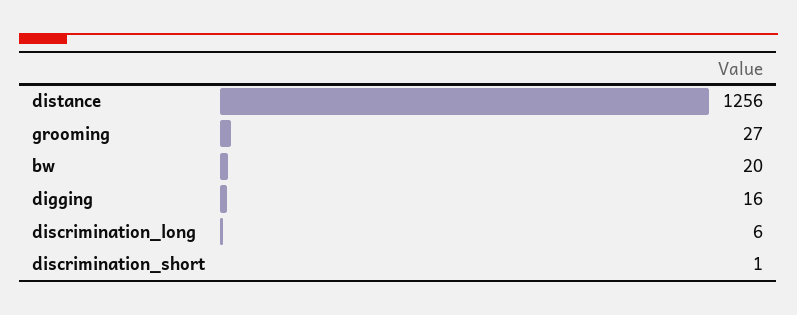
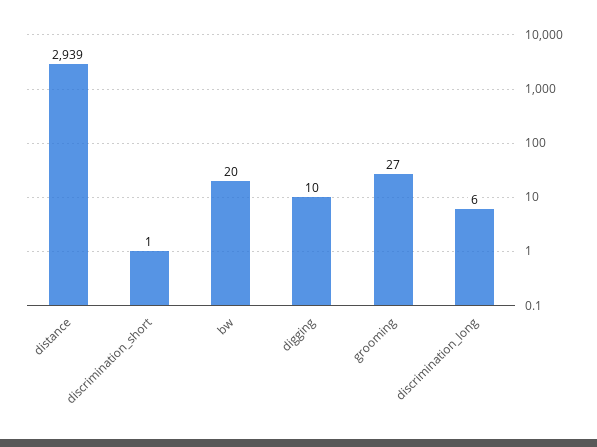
  {
-   "distance": 1256,
+   "distance": 2939,
    "grooming": 27,
    "bw": 20,
-   "digging": 16,
+   "digging": 10,
    "discrimination_long": 6,
    "discrimination_short": 1
  }

